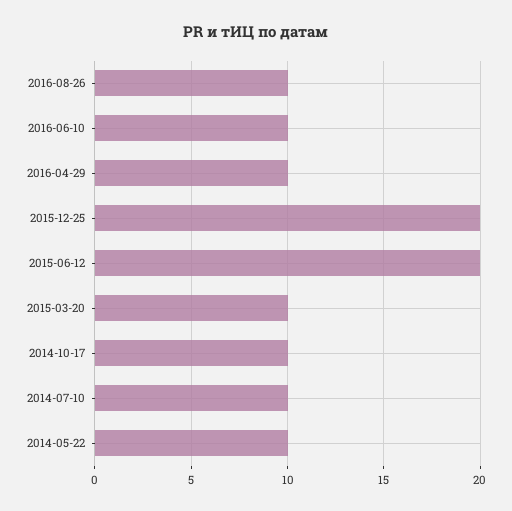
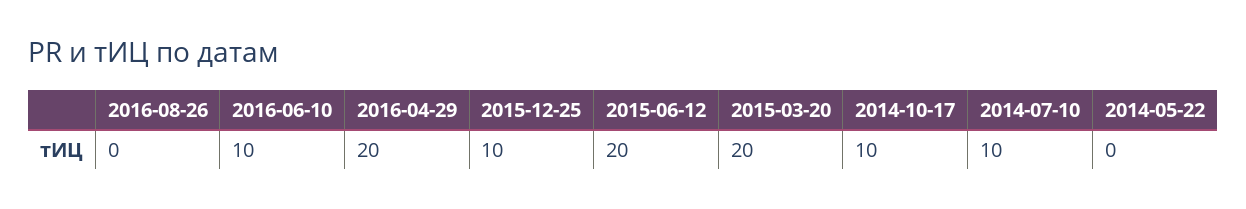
  {
-   "2016-08-26": 10,
+   "2016-08-26": 0,
    "2016-06-10": 10,
-   "2016-04-29": 10,
+   "2016-04-29": 20,
-   "2015-12-25": 20,
+   "2015-12-25": 10,
    "2015-06-12": 20,
-   "2015-03-20": 10,
+   "2015-03-20": 20,
    "2014-10-17": 10,
    "2014-07-10": 10,
-   "2014-05-22": 10
+   "2014-05-22": 0
  }

